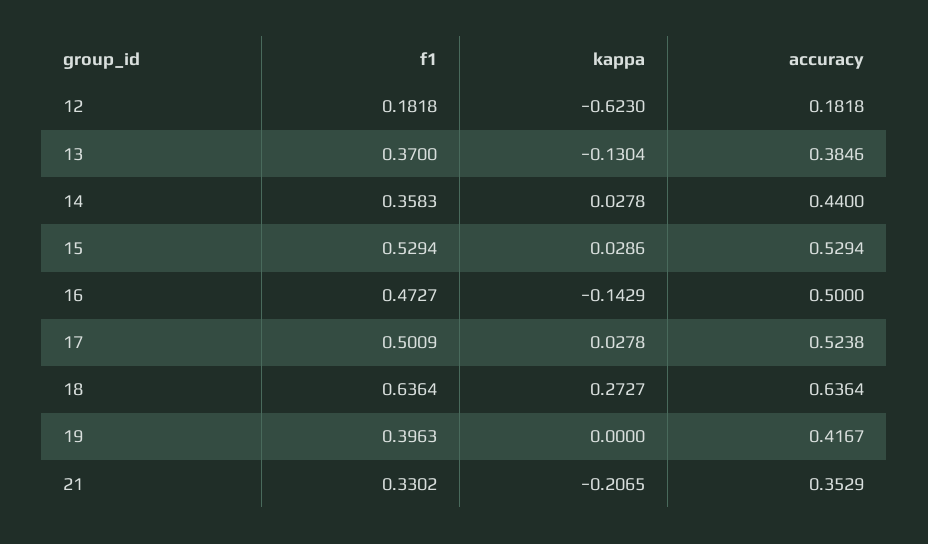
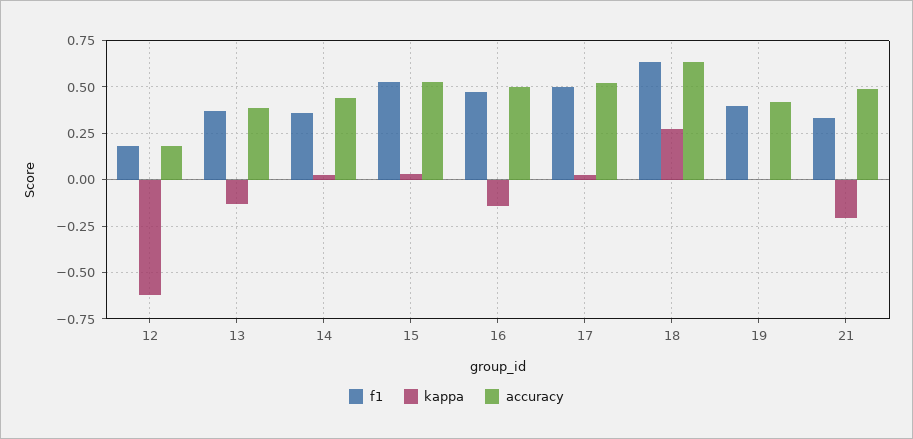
  {
    "f1": {
      "12": 0.1818,
      "13": 0.37,
      "14": 0.3583,
      "15": 0.5294,
      "16": 0.4727,
      "17": 0.5009,
      "18": 0.6364,
      "19": 0.3963,
      "21": 0.3302
    },
    "kappa": {
      "12": -0.623,
      "13": -0.1304,
      "14": 0.0278,
      "15": 0.0286,
      "16": -0.1429,
      "17": 0.0278,
      "18": 0.2727,
      "19": 0,
      "21": -0.2065
    },
    "accuracy": {
      "12": 0.1818,
      "13": 0.3846,
      "14": 0.44,
      "15": 0.5294,
      "16": 0.5,
      "17": 0.5238,
      "18": 0.6364,
      "19": 0.4167,
-     "21": 0.3529
+     "21": 0.5
    }
  }

